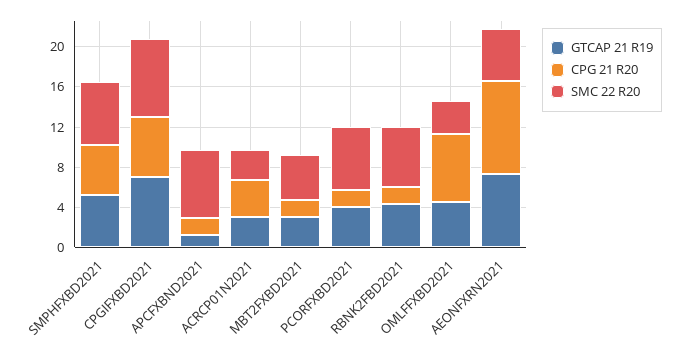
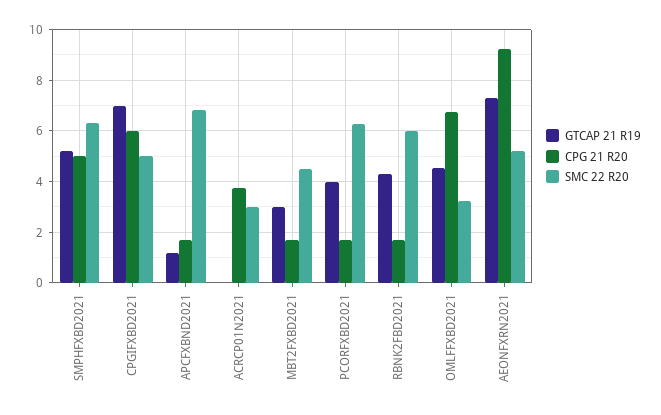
  {
    "GTCAP 21 R19": {
      "SMPHFXBD2021": 5.25,
      "CPGIFXBD2021": 7,
      "APCFXBND2021": 1.25,
-     "ACRCP01N2021": 3,
+     "ACRCP01N2021": 0,
      "MBT2FXBD2021": 3,
      "PCORFXBD2021": 4,
      "RBNK2FBD2021": 4.25,
      "OMLFFXBD2021": 4.5,
      "AEONFXRN2021": 7.25
    },
    "CPG 21 R20": {
      "SMPHFXBD2021": 5,
      "CPGIFXBD2021": 6,
      "APCFXBND2021": 1.75,
      "ACRCP01N2021": 3.75,
      "MBT2FXBD2021": 1.75,
      "PCORFXBD2021": 1.75,
      "RBNK2FBD2021": 1.75,
      "OMLFFXBD2021": 6.75,
      "AEONFXRN2021": 9.25
    },
    "SMC 22 R20": {
      "SMPHFXBD2021": 6.25,
-     "CPGIFXBD2021": 8,
+     "CPGIFXBD2021": 5,
      "APCFXBND2021": 6.75,
      "ACRCP01N2021": 3,
      "MBT2FXBD2021": 4.5,
      "PCORFXBD2021": 6.25,
      "RBNK2FBD2021": 6,
      "OMLFFXBD2021": 3.25,
      "AEONFXRN2021": 5.25
    }
  }

